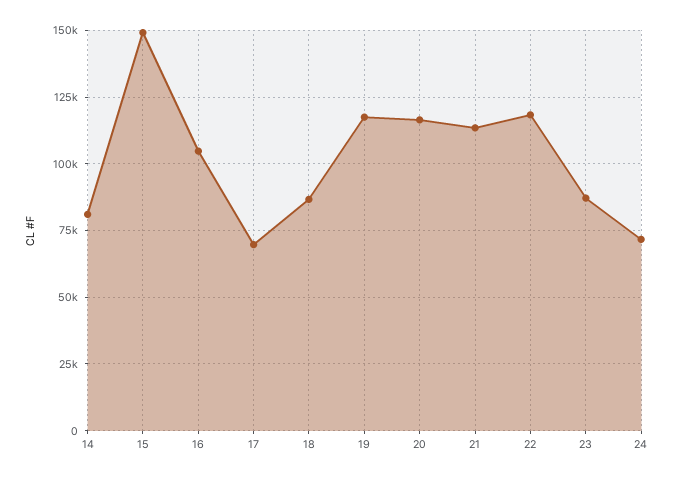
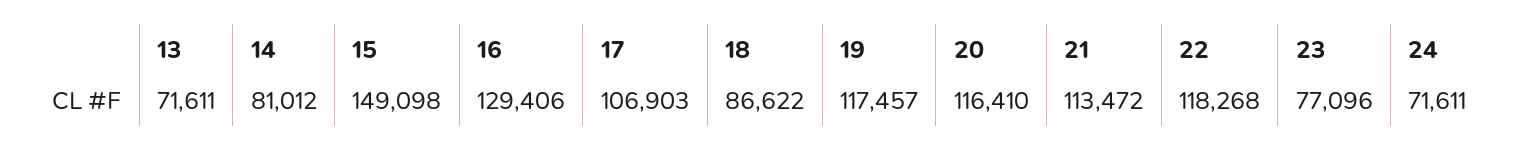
  {
    "14": 81012,
    "15": 149098,
-   "16": 105000,
+   "16": 129406,
-   "17": 70000,
+   "17": 106903,
    "18": 86622,
    "19": 117457,
    "20": 116410,
    "21": 113472,
    "22": 118268,
-   "23": 87500,
+   "23": 77096,
-   "24": 71611
+   "24": 71611,
+   "13": 71611
  }

